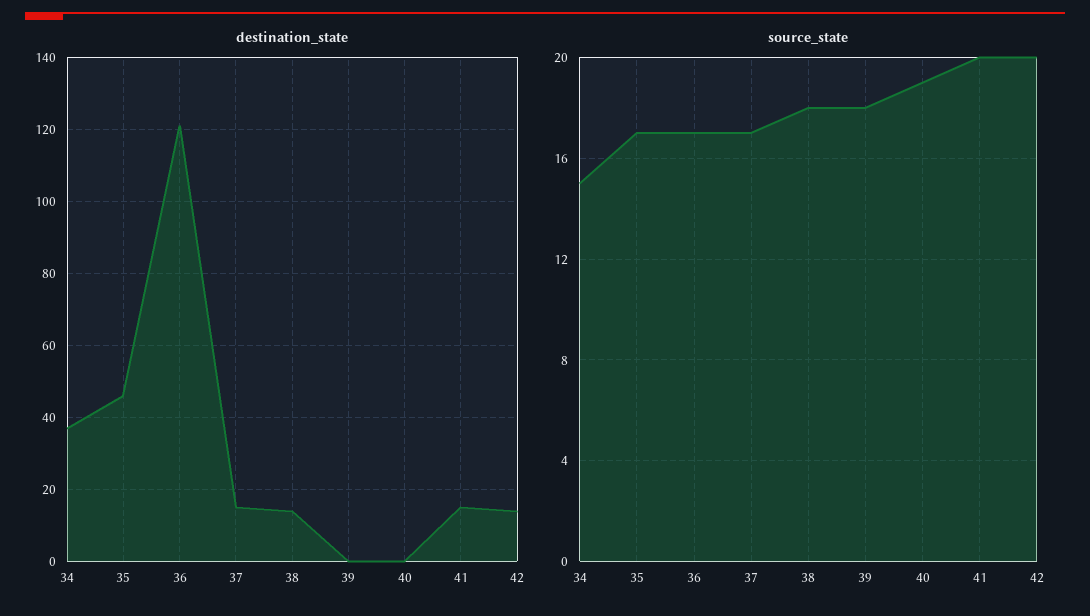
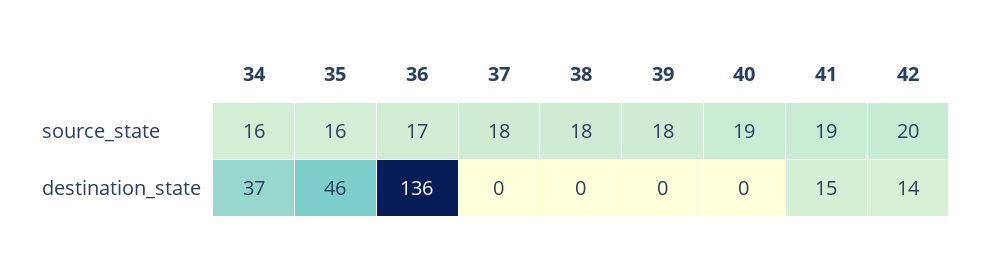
  {
    "destination_state": {
      "34": 37,
      "35": 46,
-     "36": 120,
+     "36": 136,
-     "37": 15,
+     "37": 0,
-     "38": 15,
+     "38": 0,
      "39": 0,
      "40": 0,
      "41": 15,
      "42": 14
    },
    "source_state": {
-     "34": 15,
+     "34": 16,
-     "35": 17,
+     "35": 16,
      "36": 17,
-     "37": 17,
+     "37": 18,
      "38": 18,
      "39": 18,
      "40": 19,
-     "41": 20,
+     "41": 19,
      "42": 20
    }
  }

